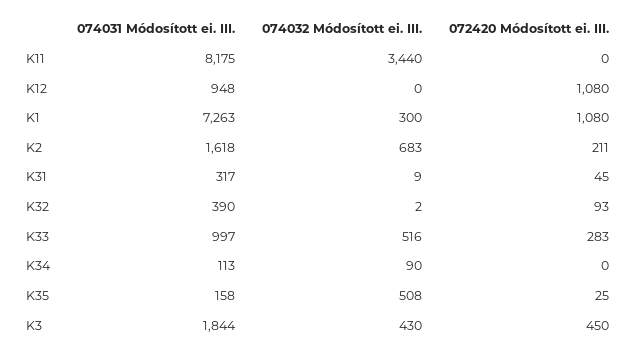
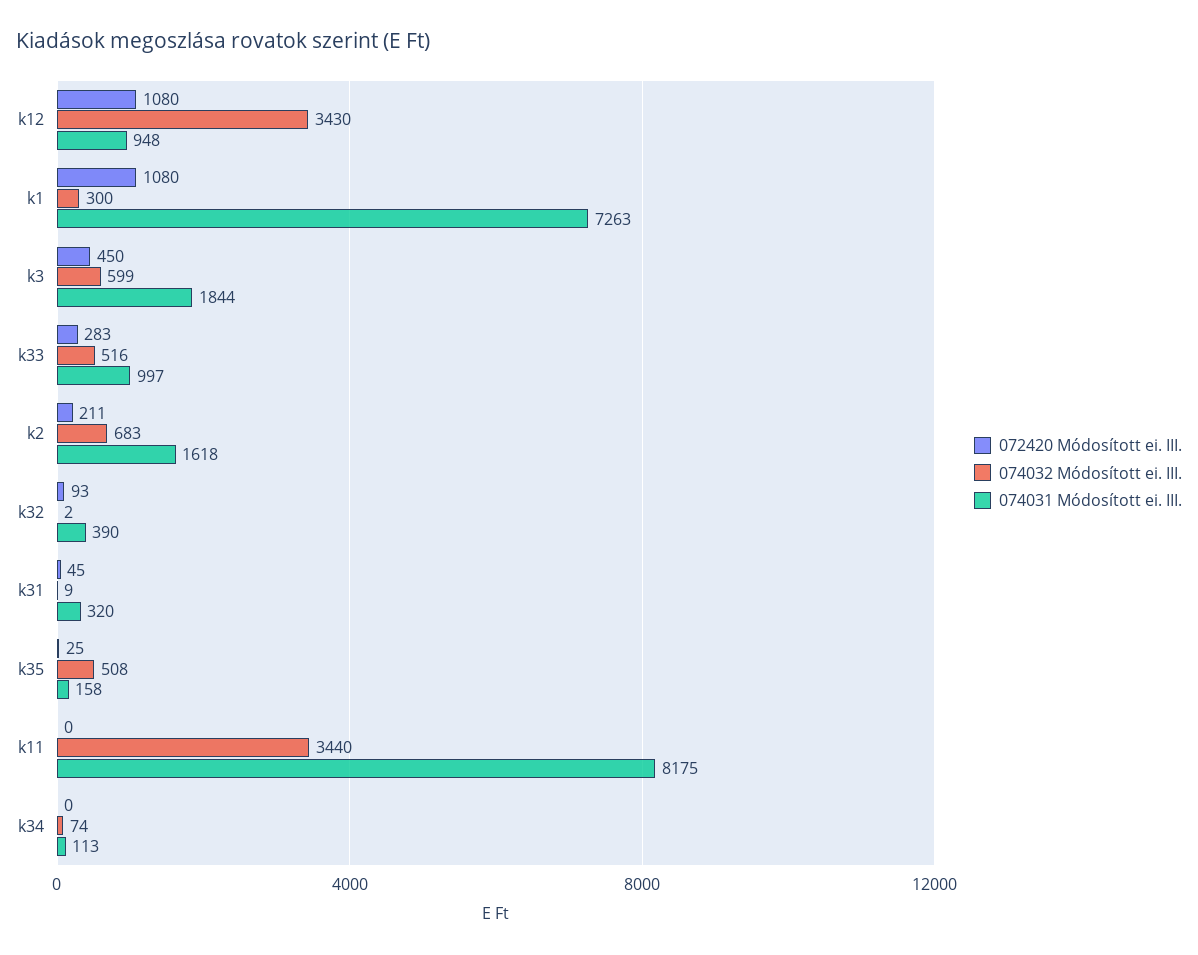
  {
    "074031 Módosított ei. III.": {
      "K11": 8175,
      "K12": 948,
      "K1": 7263,
      "K2": 1618,
-     "K31": 317,
+     "K31": 320,
      "K32": 390,
      "K33": 997,
      "K34": 113,
      "K35": 158,
      "K3": 1844
    },
    "074032 Módosított ei. III.": {
      "K11": 3440,
-     "K12": 0,
+     "K12": 3430,
      "K1": 300,
      "K2": 683,
      "K31": 9,
      "K32": 2,
      "K33": 516,
-     "K34": 90,
+     "K34": 74,
      "K35": 508,
-     "K3": 430
+     "K3": 599
    },
    "072420 Módosított ei. III.": {
      "K11": 0,
      "K12": 1080,
      "K1": 1080,
      "K2": 211,
      "K31": 45,
      "K32": 93,
      "K33": 283,
      "K34": 0,
      "K35": 25,
      "K3": 450
    }
  }

